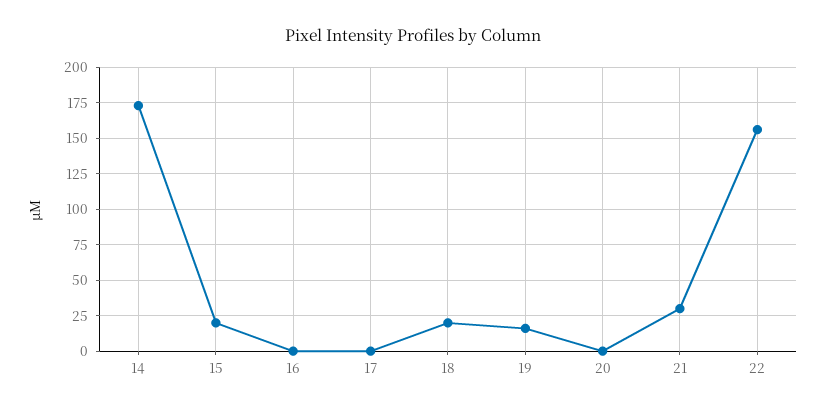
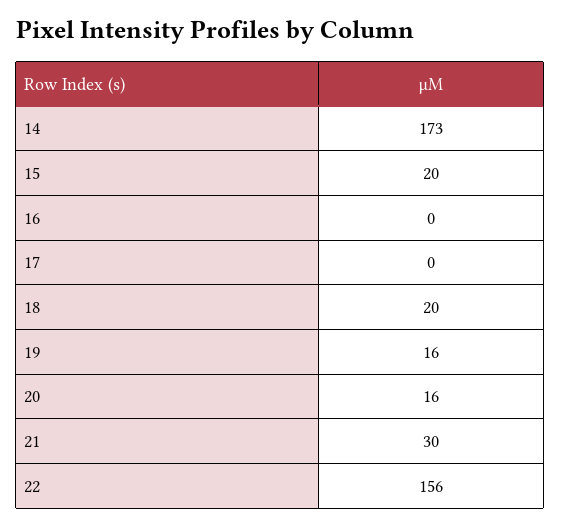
  {
    "14": 173,
    "15": 20,
    "16": 0,
    "17": 0,
    "18": 20,
    "19": 16,
-   "20": 0,
+   "20": 16,
    "21": 30,
    "22": 156
  }

